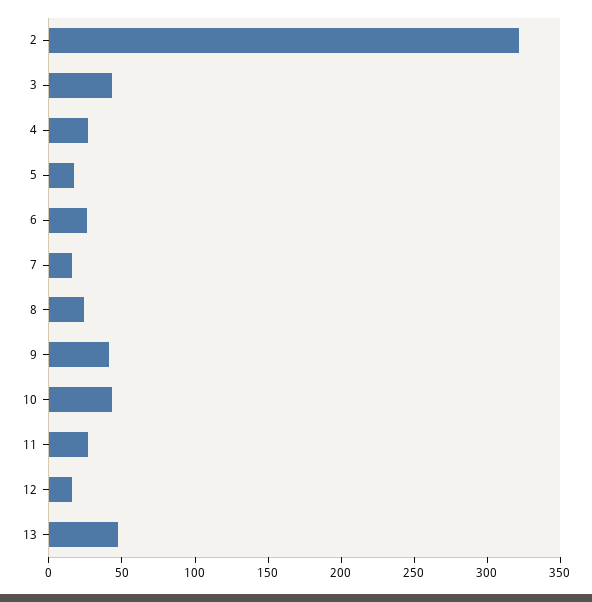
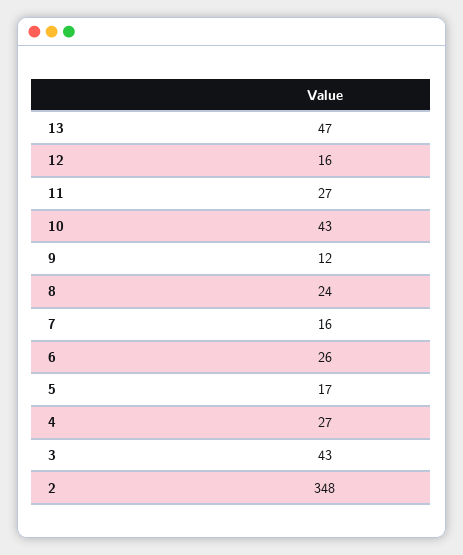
  {
-   "2": 320,
+   "2": 348,
    "3": 43,
    "4": 27,
    "5": 17,
    "6": 26,
    "7": 16,
    "8": 24,
-   "9": 40,
+   "9": 12,
    "10": 43,
    "11": 27,
    "12": 16,
    "13": 47
  }

